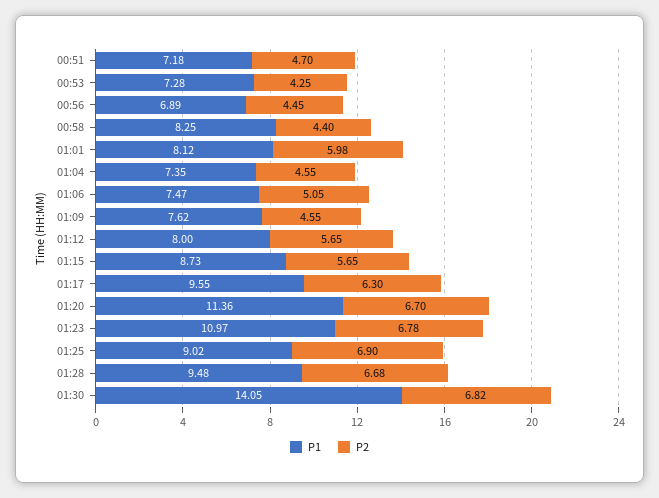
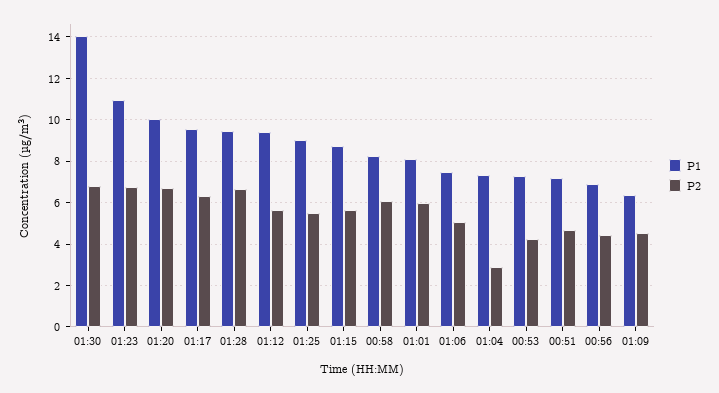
  {
    "P1": {
      "00:51": 7.18,
      "00:53": 7.28,
      "00:56": 6.89,
      "00:58": 8.25,
      "01:01": 8.12,
      "01:04": 7.35,
      "01:06": 7.47,
-     "01:09": 7.62,
+     "01:09": 6.5,
-     "01:12": 8,
+     "01:12": 9.5,
      "01:15": 8.73,
      "01:17": 9.55,
-     "01:20": 11.36,
+     "01:20": 10,
      "01:23": 10.97,
      "01:25": 9.02,
      "01:28": 9.48,
      "01:30": 14.05
    },
    "P2": {
      "00:51": 4.7,
      "00:53": 4.25,
      "00:56": 4.45,
-     "00:58": 4.4,
+     "00:58": 6,
      "01:01": 5.98,
-     "01:04": 4.55,
+     "01:04": 3,
      "01:06": 5.05,
      "01:09": 4.55,
      "01:12": 5.65,
      "01:15": 5.65,
      "01:17": 6.3,
      "01:20": 6.7,
      "01:23": 6.78,
-     "01:25": 6.9,
+     "01:25": 5.5,
      "01:28": 6.68,
      "01:30": 6.82
    }
  }

